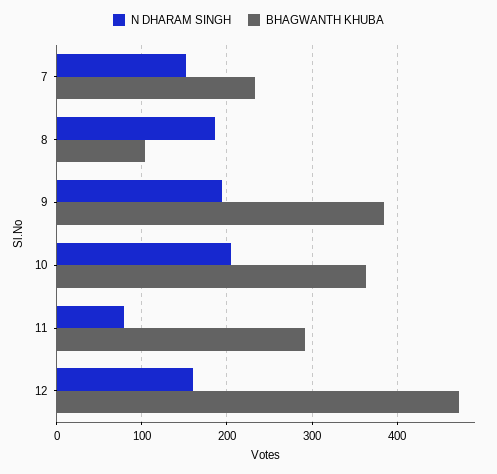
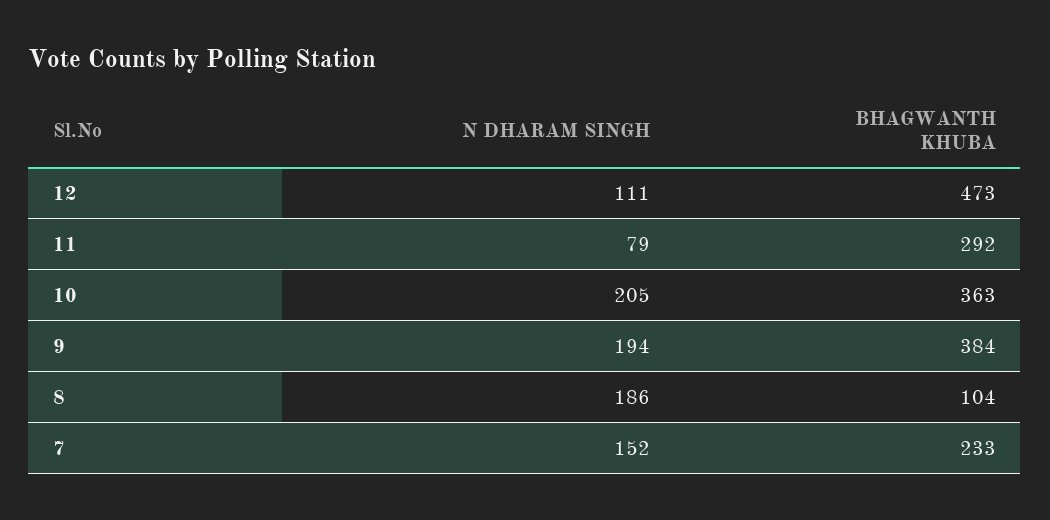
  {
    "N DHARAM SINGH": {
      "7": 152,
      "8": 186,
      "9": 194,
      "10": 205,
      "11": 79,
-     "12": 160
+     "12": 111
    },
    "BHAGWANTH KHUBA": {
      "7": 233,
      "8": 104,
      "9": 384,
      "10": 363,
      "11": 292,
      "12": 473
    }
  }

